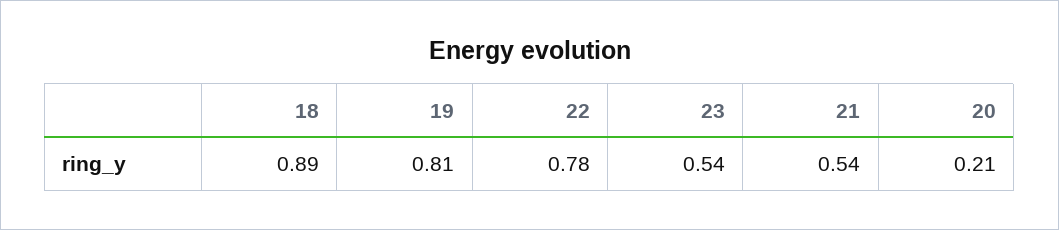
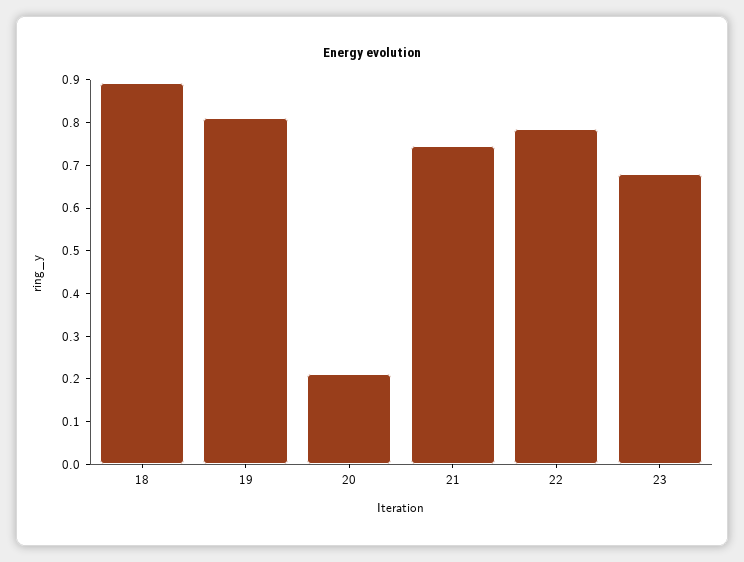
  {
    "18": 0.89,
    "19": 0.81,
    "22": 0.78,
-   "23": 0.54,
+   "23": 0.68,
-   "21": 0.54,
+   "21": 0.74,
    "20": 0.21
  }

